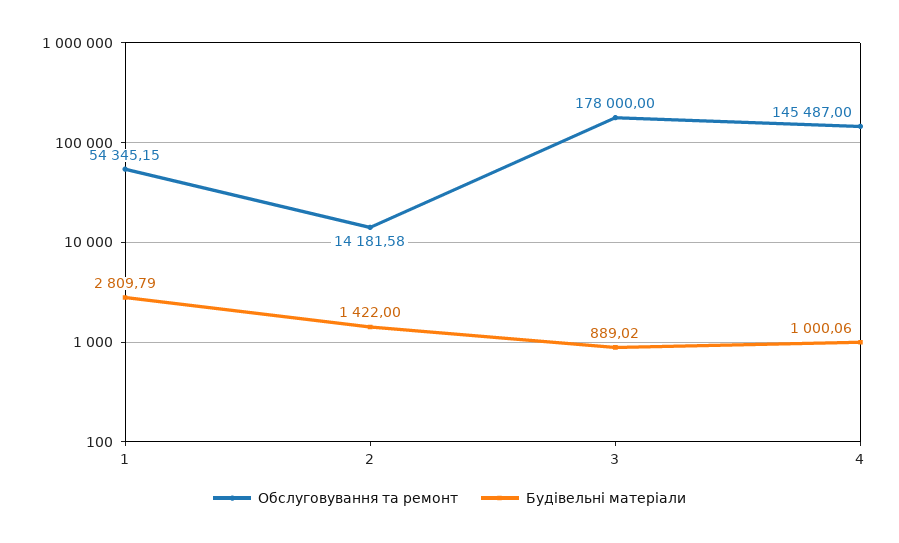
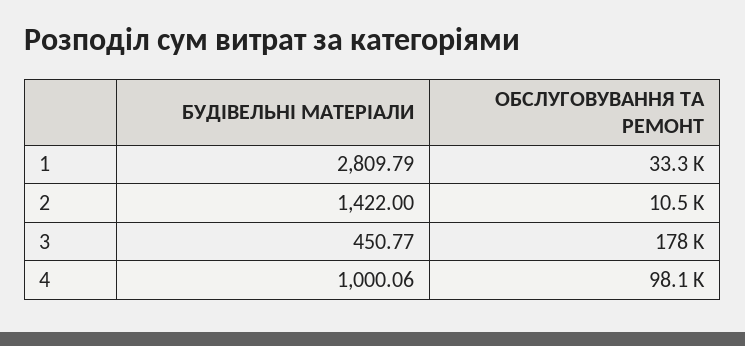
  {
    "Обслуговування та ремонт": {
-     "1": 54345.15,
+     "1": 33300,
-     "2": 14181.58,
+     "2": 10500,
      "3": 178000,
-     "4": 145487
+     "4": 98100
    },
    "Будівельні матеріали": {
      "1": 2809.79,
      "2": 1422,
-     "3": 889.02,
+     "3": 450.77,
      "4": 1000.06
    }
  }

